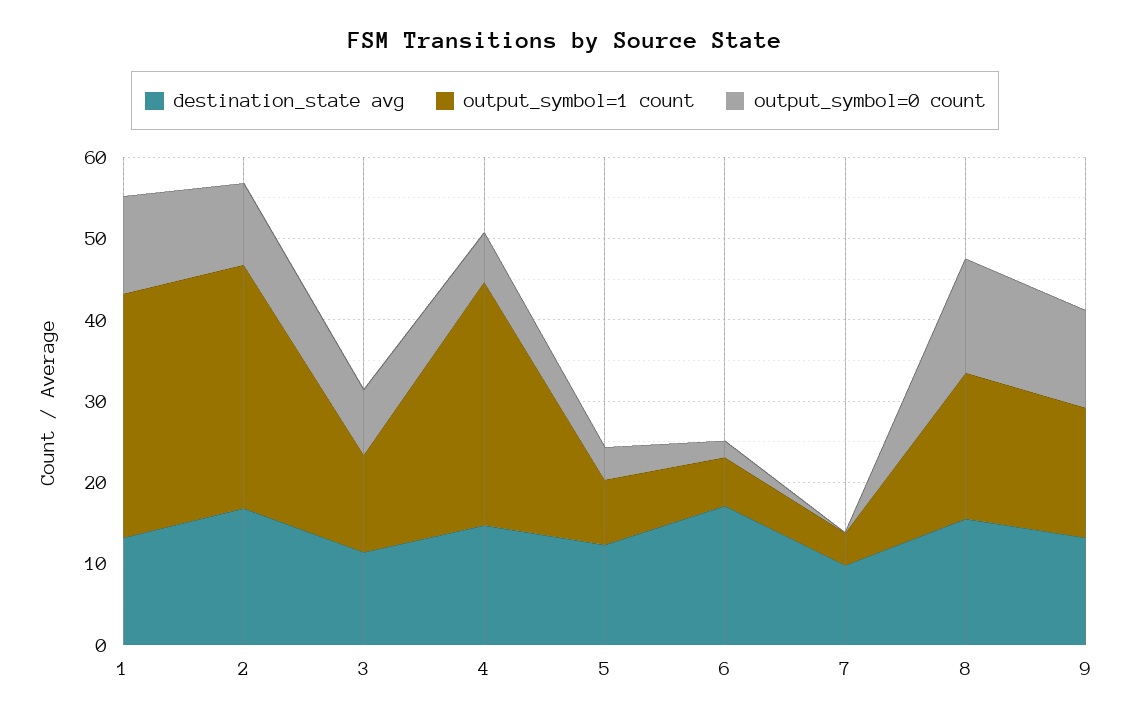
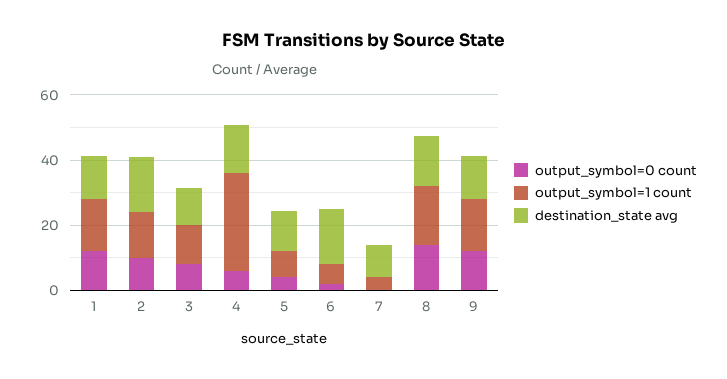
  {
    "destination_state avg": {
      "1": 14,
      "2": 16,
      "3": 12,
      "4": 14,
      "5": 12,
      "6": 18,
      "7": 10,
      "8": 16,
      "9": 14
    },
    "output_symbol=1 count": {
-     "1": 30,
+     "1": 15,
-     "2": 30,
+     "2": 15,
      "3": 12,
      "4": 30,
      "5": 8,
      "6": 6,
      "7": 4,
      "8": 18,
      "9": 16
    },
    "output_symbol=0 count": {
      "1": 12,
      "2": 10,
      "3": 8,
      "4": 6,
      "5": 4,
      "6": 2,
      "7": 0,
      "8": 14,
      "9": 12
    }
  }

